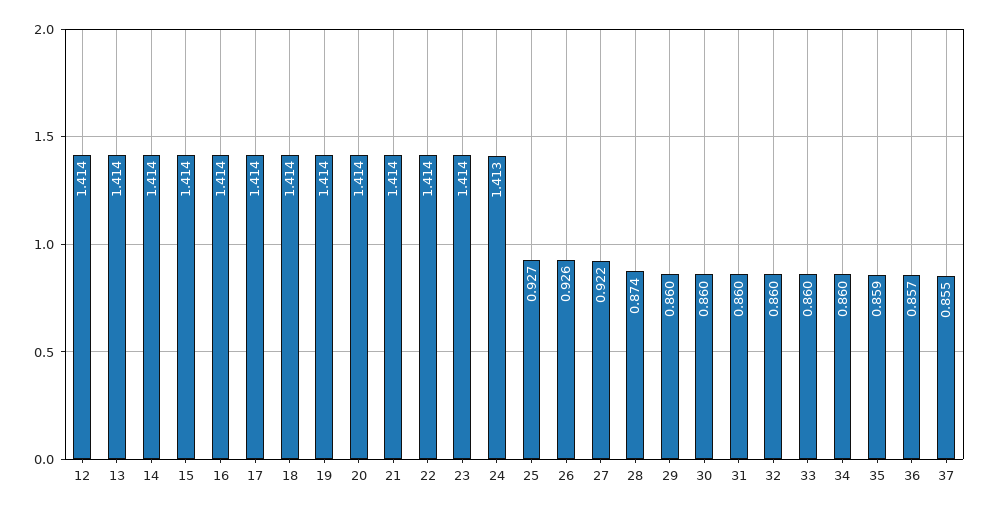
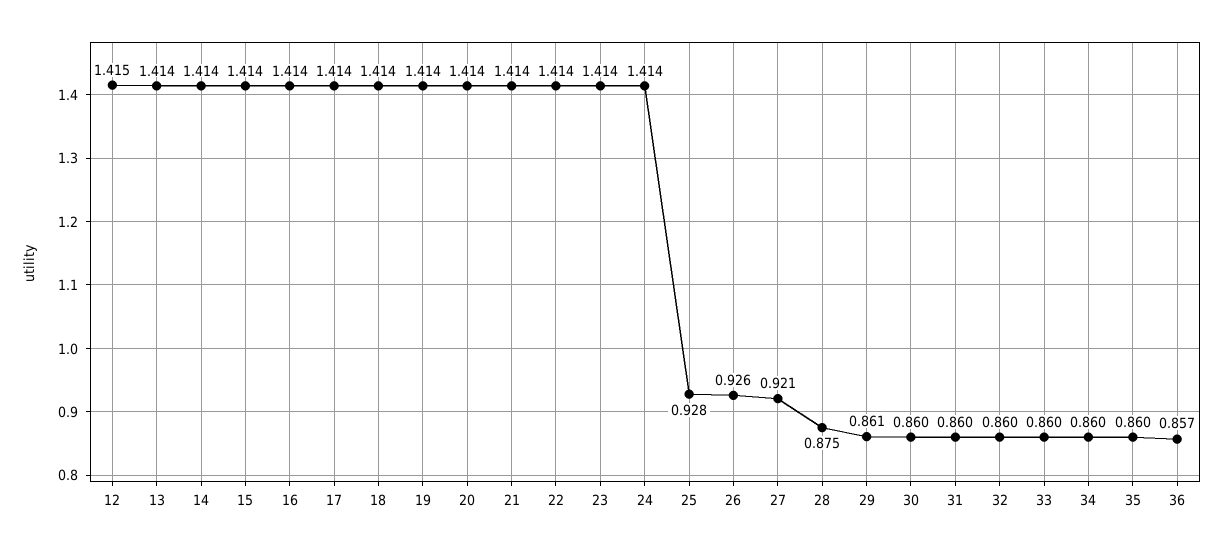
  {
-   "12": 1.414,
+   "12": 1.415,
    "13": 1.414,
    "14": 1.414,
    "15": 1.414,
    "16": 1.414,
    "17": 1.414,
    "18": 1.414,
    "19": 1.414,
    "20": 1.414,
    "21": 1.414,
    "22": 1.414,
    "23": 1.414,
-   "24": 1.413,
+   "24": 1.414,
-   "25": 0.927,
+   "25": 0.928,
    "26": 0.926,
-   "27": 0.922,
+   "27": 0.921,
-   "28": 0.874,
+   "28": 0.875,
-   "29": 0.86,
+   "29": 0.861,
    "30": 0.86,
    "31": 0.86,
    "32": 0.86,
    "33": 0.86,
    "34": 0.86,
-   "35": 0.859,
+   "35": 0.86,
-   "36": 0.857,
+   "36": 0.857
-   "37": 0.855
  }

